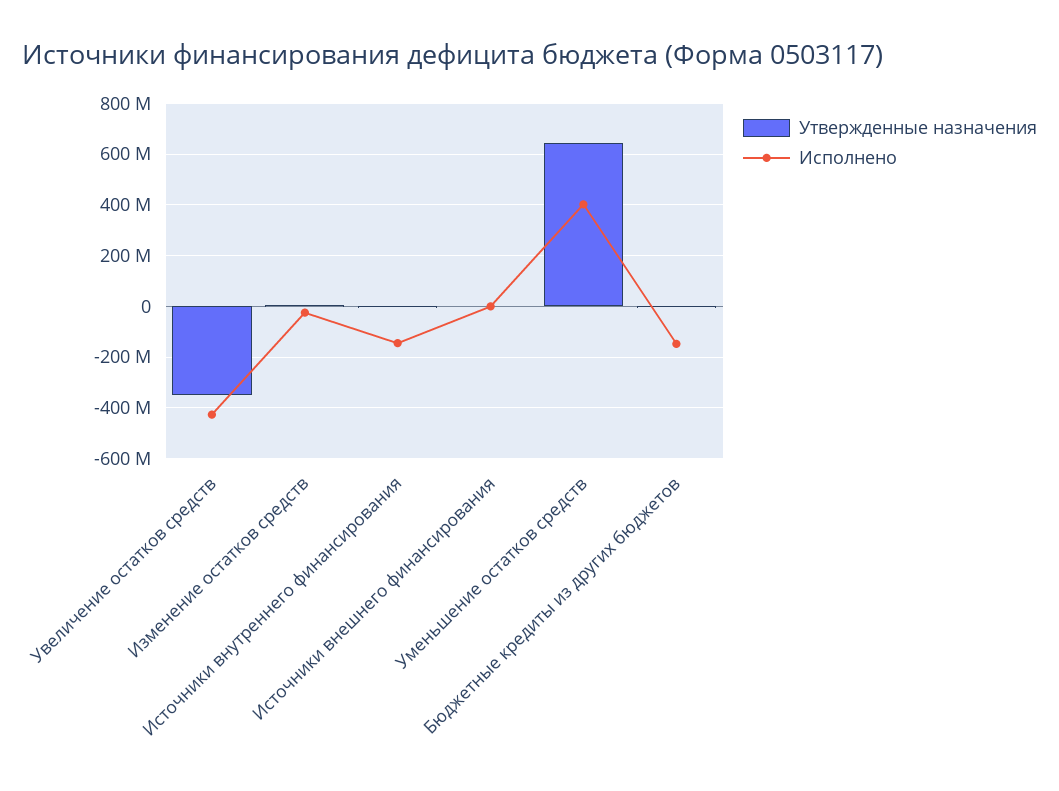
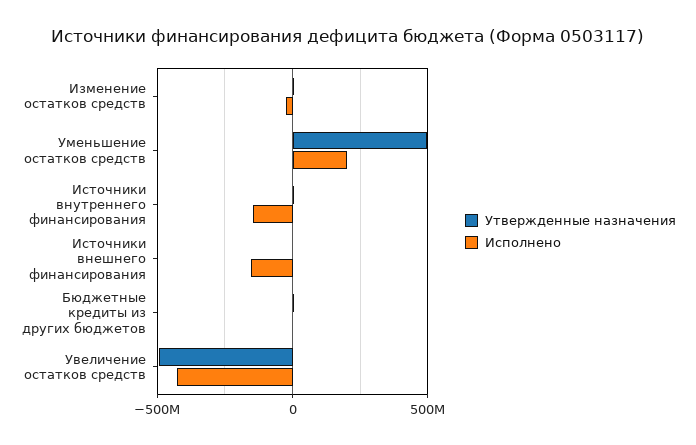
  {
    "Утвержденные назначения": {
-     "Увеличение остатков средств": -350000000,
+     "Увеличение остатков средств": -500000000,
      "Изменение остатков средств": 0,
      "Источники внутреннего финансирования": 0,
      "Источники внешнего финансирования": 0,
-     "Уменьшение остатков средств": 650000000,
+     "Уменьшение остатков средств": 500000000,
      "Бюджетные кредиты из других бюджетов": 0
    },
    "Исполнено": {
      "Увеличение остатков средств": -425000000,
      "Изменение остатков средств": -25000000,
      "Источники внутреннего финансирования": -150000000,
-     "Источники внешнего финансирования": 0,
+     "Источники внешнего финансирования": -150000000,
-     "Уменьшение остатков средств": 400000000,
+     "Уменьшение остатков средств": 200000000,
-     "Бюджетные кредиты из других бюджетов": -150000000
+     "Бюджетные кредиты из других бюджетов": 0
    }
  }

